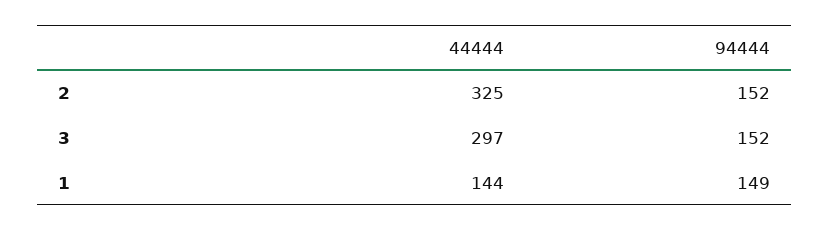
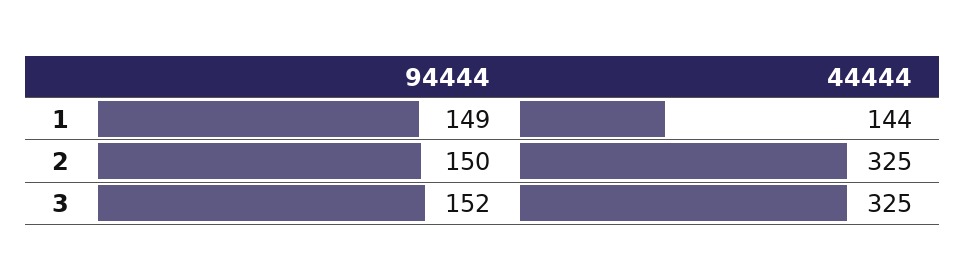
  {
    "44444": {
      "2": 325,
-     "3": 297,
+     "3": 325,
      "1": 144
    },
    "94444": {
-     "2": 152,
+     "2": 150,
      "3": 152,
      "1": 149
    }
  }

